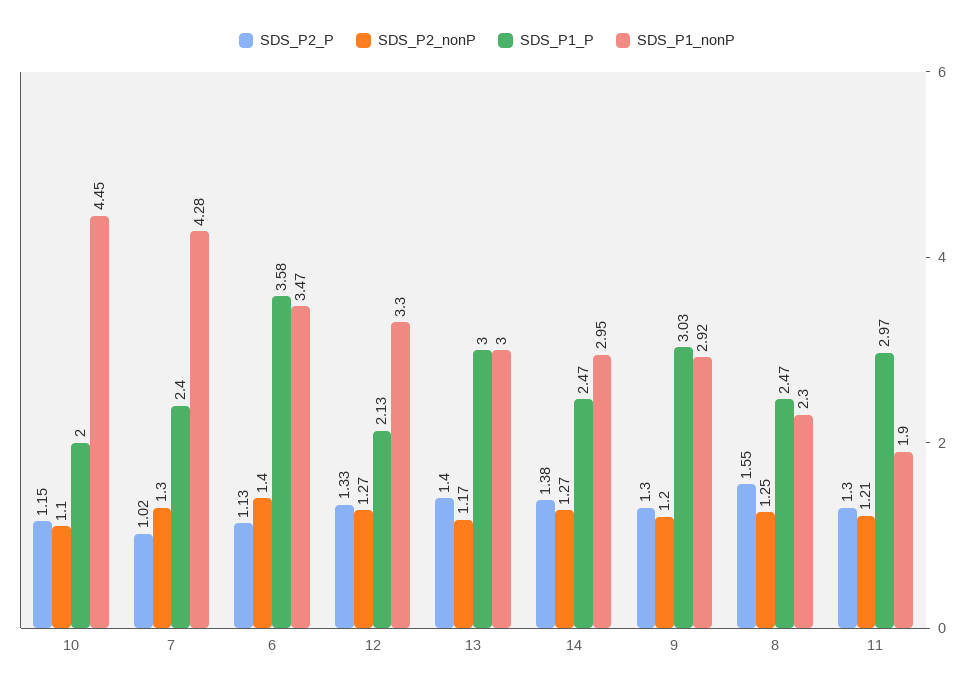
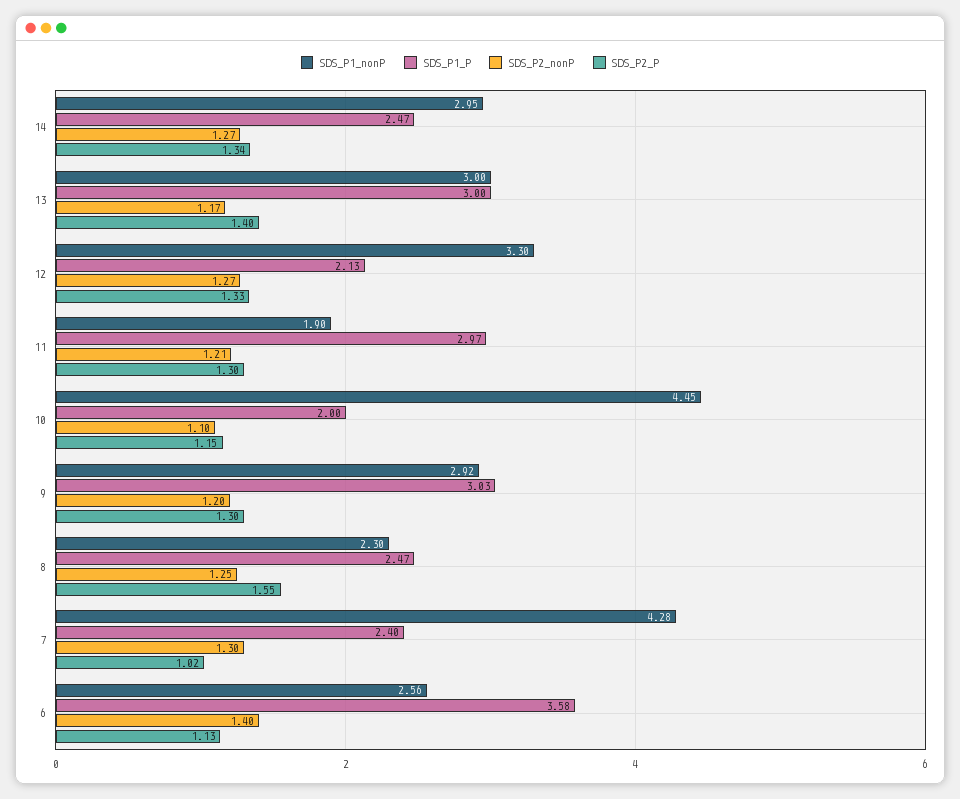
  {
    "SDS_P2_P": {
      "10": 1.15,
      "7": 1.02,
      "6": 1.13,
      "12": 1.33,
      "13": 1.4,
-     "14": 1.38,
+     "14": 1.34,
      "9": 1.3,
      "8": 1.55,
      "11": 1.3
    },
    "SDS_P2_nonP": {
      "10": 1.1,
      "7": 1.3,
      "6": 1.4,
      "12": 1.27,
      "13": 1.17,
      "14": 1.27,
      "9": 1.2,
      "8": 1.25,
      "11": 1.21
    },
    "SDS_P1_P": {
      "10": 2,
      "7": 2.4,
      "6": 3.58,
      "12": 2.13,
      "13": 3,
      "14": 2.47,
      "9": 3.03,
      "8": 2.47,
      "11": 2.97
    },
    "SDS_P1_nonP": {
      "10": 4.45,
      "7": 4.28,
-     "6": 3.47,
+     "6": 2.56,
      "12": 3.3,
      "13": 3,
      "14": 2.95,
      "9": 2.92,
      "8": 2.3,
      "11": 1.9
    }
  }

